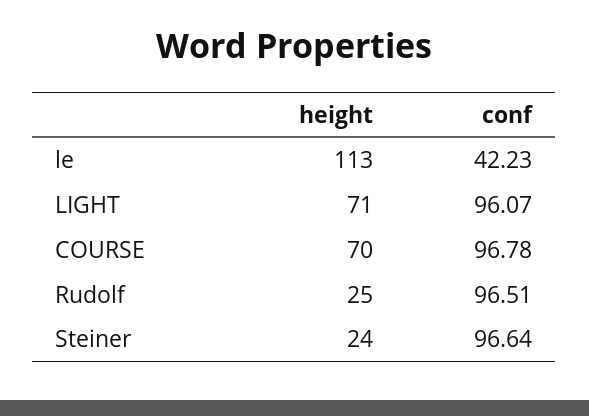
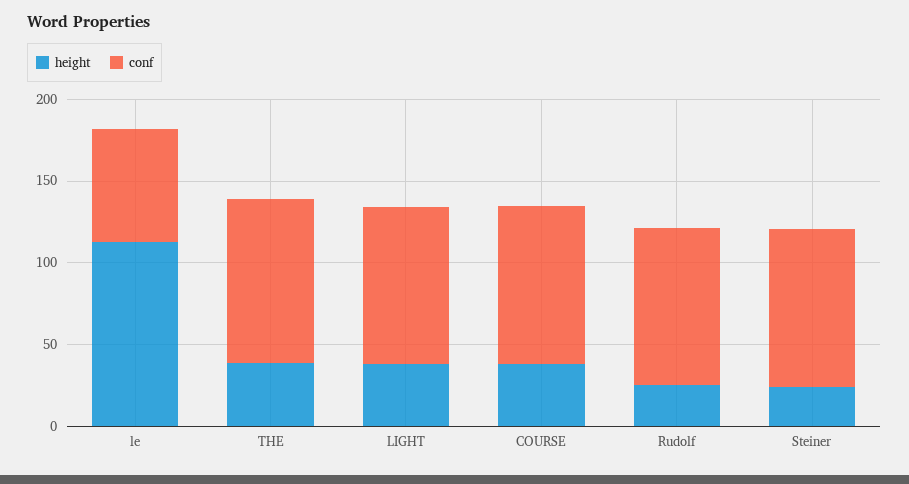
  {
    "height": {
      "le": 113,
-     "LIGHT": 71,
+     "LIGHT": 40,
-     "COURSE": 70,
+     "COURSE": 40,
      "Rudolf": 25,
-     "Steiner": 24
+     "Steiner": 24,
+     "THE": 40
    },
    "conf": {
-     "le": 42.23,
+     "le": 70,
      "LIGHT": 96.07,
      "COURSE": 96.78,
      "Rudolf": 96.51,
-     "Steiner": 96.64
+     "Steiner": 96.64,
+     "THE": 100
    }
  }

